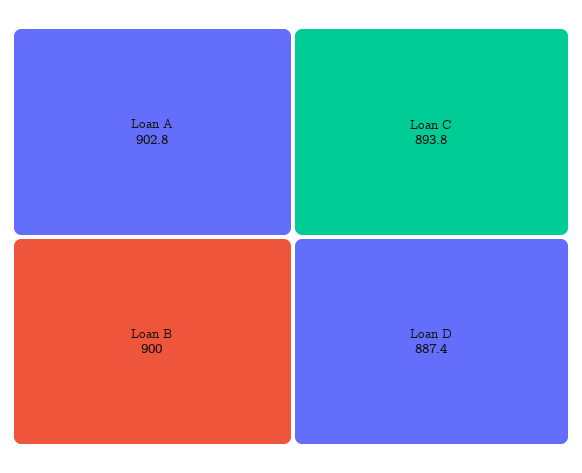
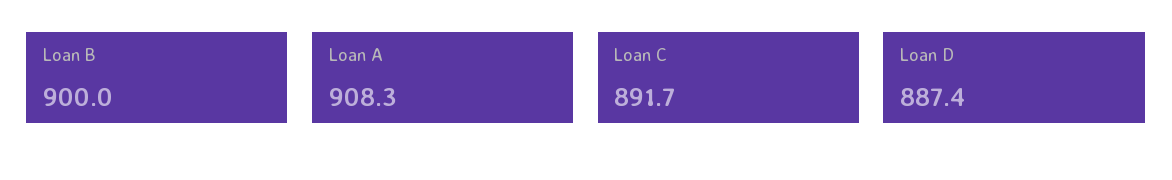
  {
-   "Loan A": 902.8,
+   "Loan A": 908.3,
    "Loan B": 900,
-   "Loan C": 893.8,
+   "Loan C": 891.7,
    "Loan D": 887.4
  }

